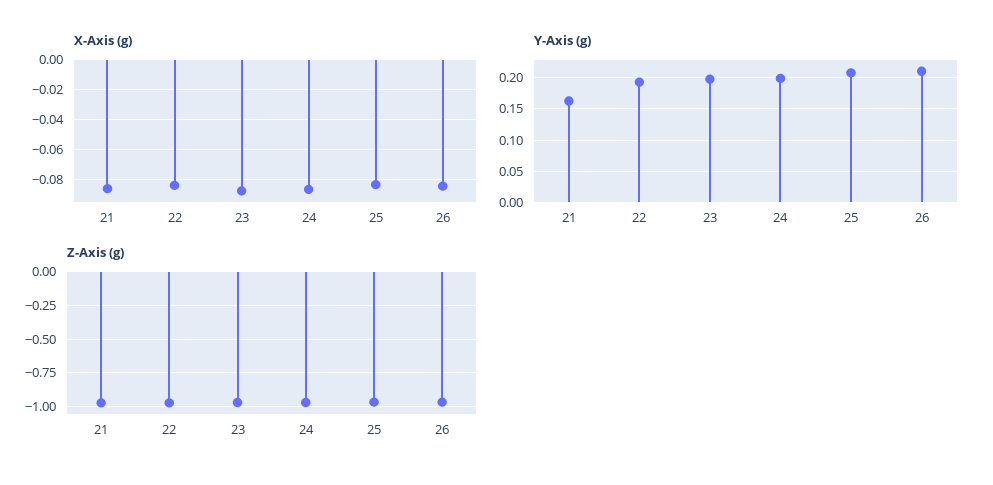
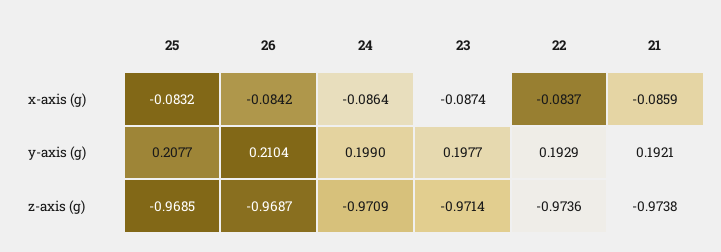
  {
    "X-Axis (g)": {
      "21": -0.0859,
      "22": -0.0837,
      "23": -0.0874,
      "24": -0.0864,
      "25": -0.0832,
      "26": -0.0842
    },
    "Y-Axis (g)": {
-     "21": 0.16,
+     "21": 0.1921,
      "22": 0.1929,
      "23": 0.1977,
      "24": 0.199,
      "25": 0.2077,
      "26": 0.2104
    },
    "Z-Axis (g)": {
      "21": -0.9738,
      "22": -0.9736,
      "23": -0.9714,
      "24": -0.9709,
      "25": -0.9685,
      "26": -0.9687
    }
  }

